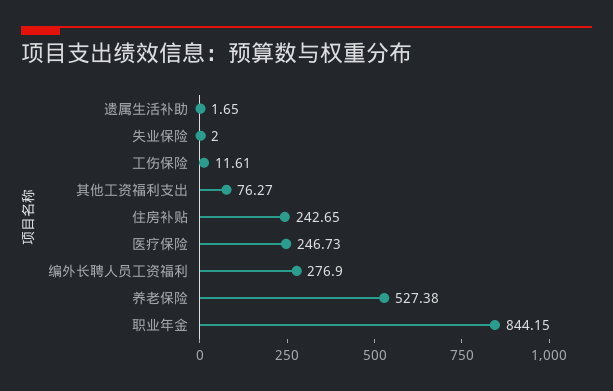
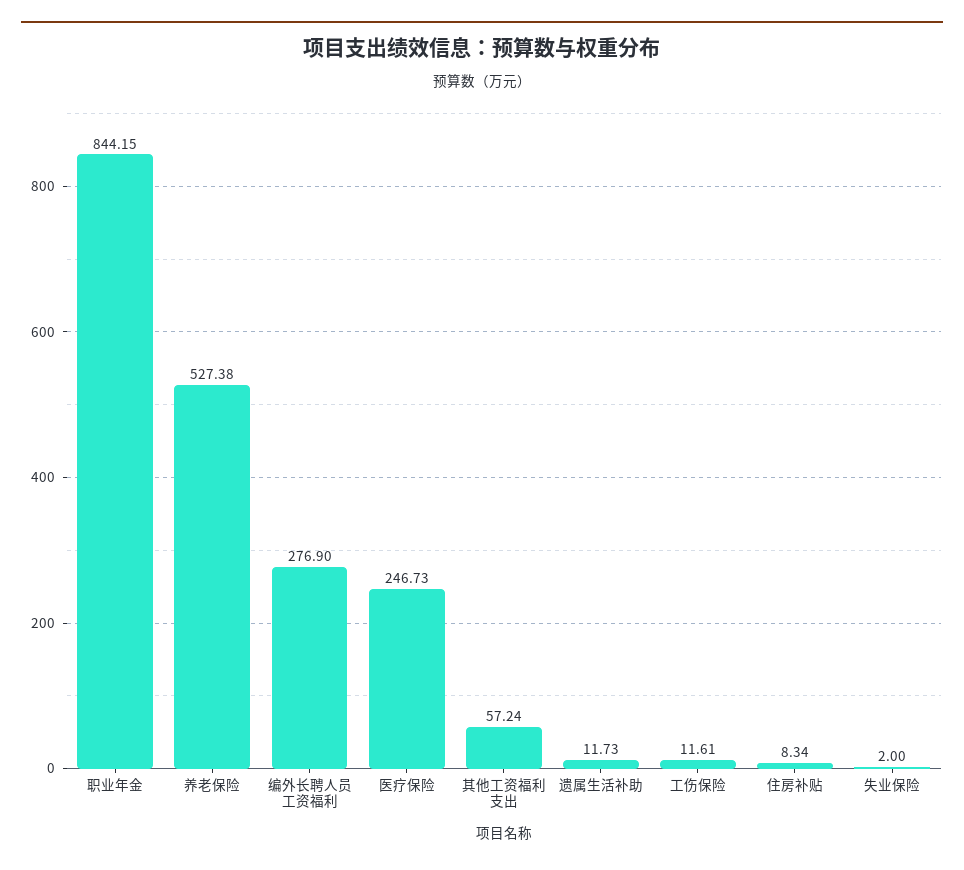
  {
-   "遗属生活补助": 1.65,
+   "遗属生活补助": 11.73,
    "失业保险": 2,
    "工伤保险": 11.61,
-   "其他工资福利支出": 76.27,
+   "其他工资福利支出": 57.24,
-   "住房补贴": 242.65,
+   "住房补贴": 8.34,
    "医疗保险": 246.73,
    "编外长聘人员工资福利": 276.9,
    "养老保险": 527.38,
    "职业年金": 844.15
  }

